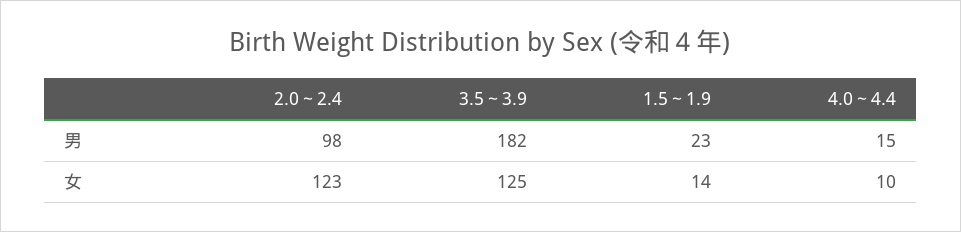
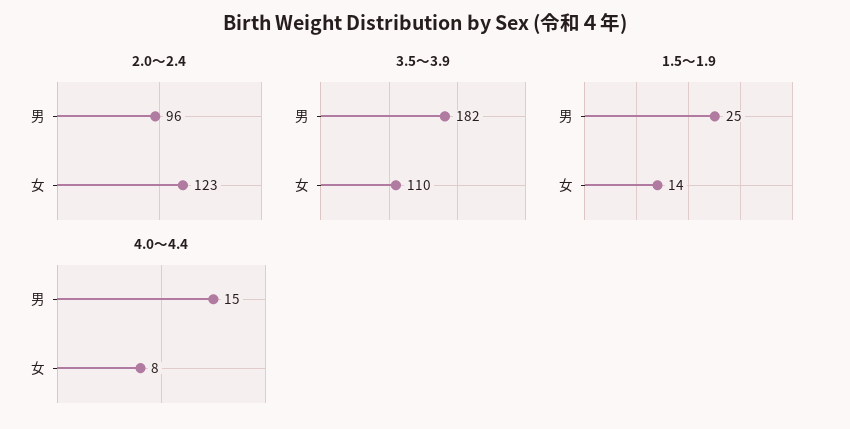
  {
    "2.0～2.4": {
-     "男": 98,
+     "男": 96,
      "女": 123
    },
    "3.5～3.9": {
      "男": 182,
-     "女": 125
+     "女": 110
    },
    "1.5～1.9": {
-     "男": 23,
+     "男": 25,
      "女": 14
    },
    "4.0～4.4": {
      "男": 15,
-     "女": 10
+     "女": 8
    }
  }

